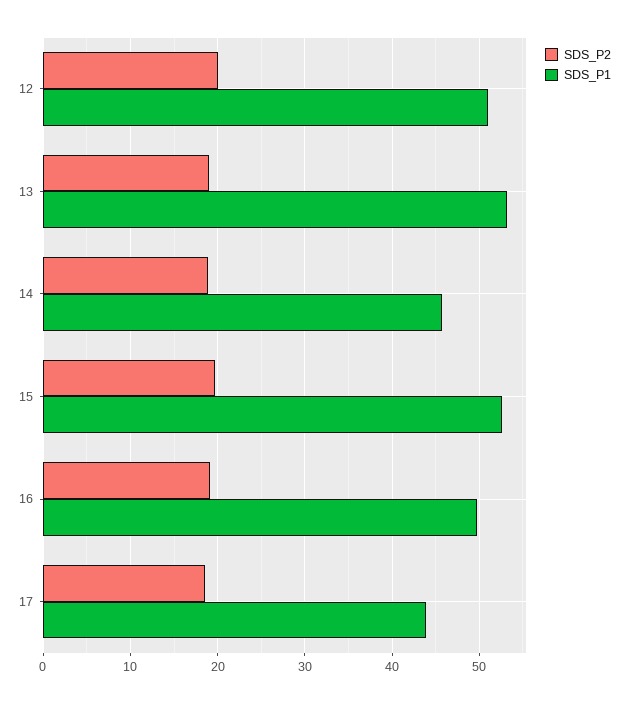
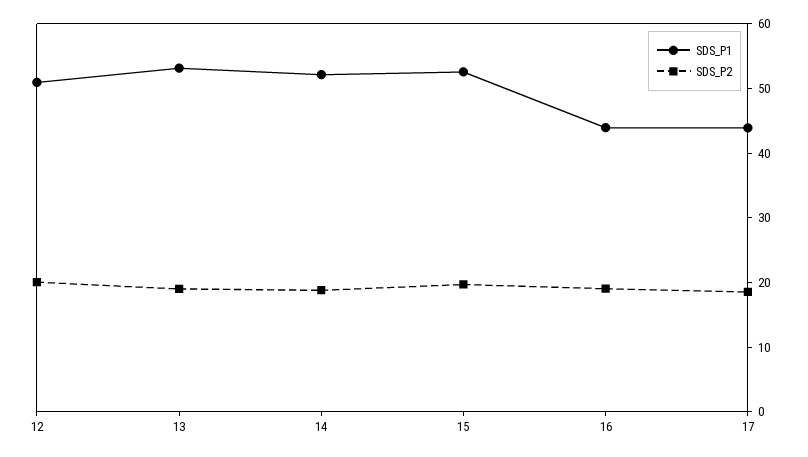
  {
    "SDS_P2": {
      "12": 20,
      "13": 19,
      "14": 19,
      "15": 20,
      "16": 19,
      "17": 19
    },
    "SDS_P1": {
      "12": 51,
      "13": 53,
-     "14": 46,
+     "14": 52,
      "15": 53,
-     "16": 50,
+     "16": 44,
      "17": 44
    }
  }

